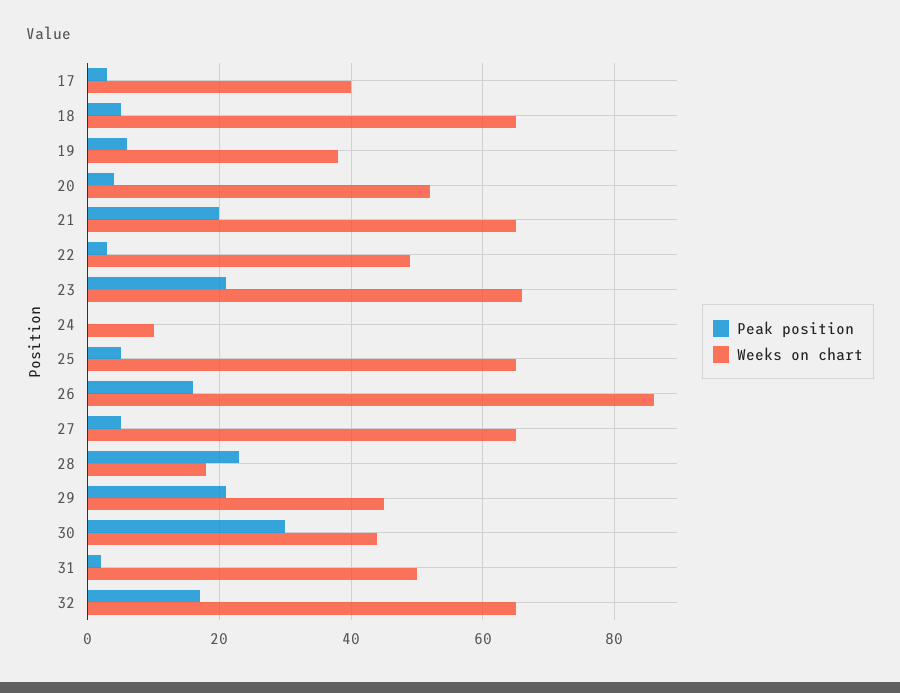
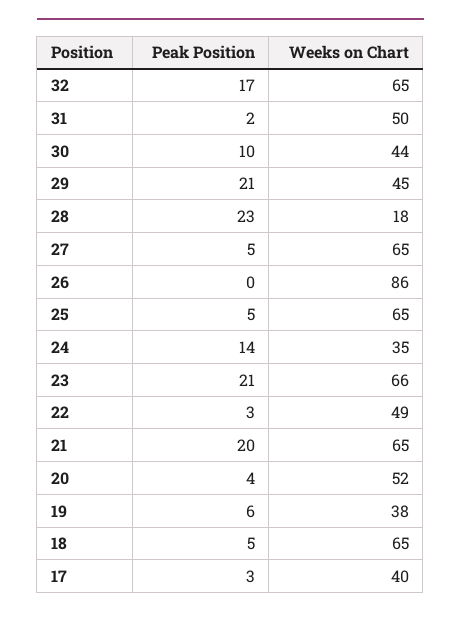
  {
    "Peak position": {
      "17": 3,
      "18": 5,
      "19": 6,
      "20": 4,
      "21": 20,
      "22": 3,
      "23": 21,
-     "24": 0,
+     "24": 14,
      "25": 5,
-     "26": 15,
+     "26": 0,
      "27": 5,
      "28": 23,
      "29": 21,
-     "30": 30,
+     "30": 10,
      "31": 2,
      "32": 17
    },
    "Weeks on chart": {
      "17": 40,
      "18": 65,
      "19": 38,
      "20": 52,
      "21": 65,
      "22": 49,
      "23": 66,
-     "24": 10,
+     "24": 35,
      "25": 65,
      "26": 86,
      "27": 65,
      "28": 18,
      "29": 45,
      "30": 44,
      "31": 50,
      "32": 65
    }
  }

